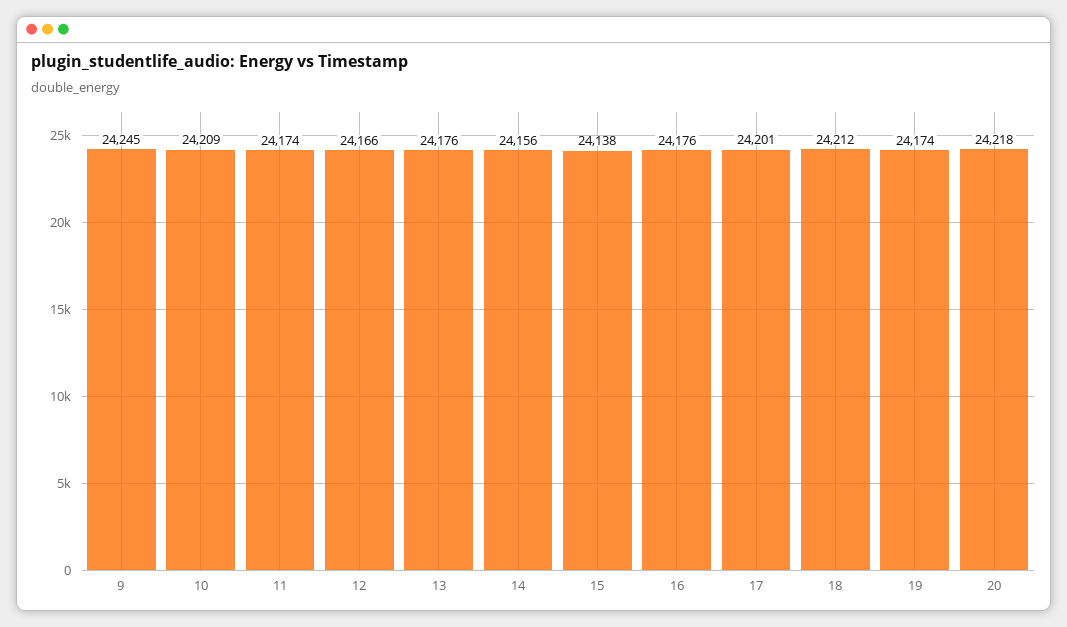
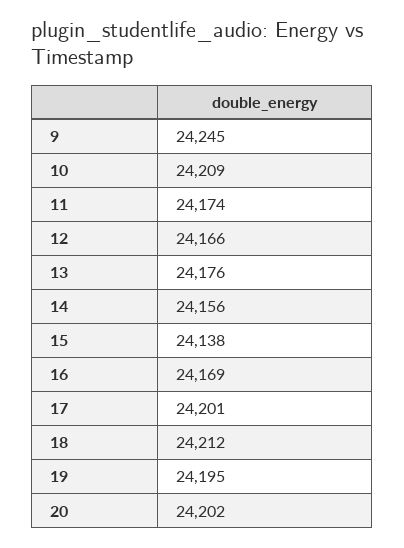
  {
    "9": 24245,
    "10": 24209,
    "11": 24174,
    "12": 24166,
    "13": 24176,
    "14": 24156,
    "15": 24138,
-   "16": 24176,
+   "16": 24169,
    "17": 24201,
    "18": 24212,
-   "19": 24174,
+   "19": 24195,
-   "20": 24218
+   "20": 24202
  }

